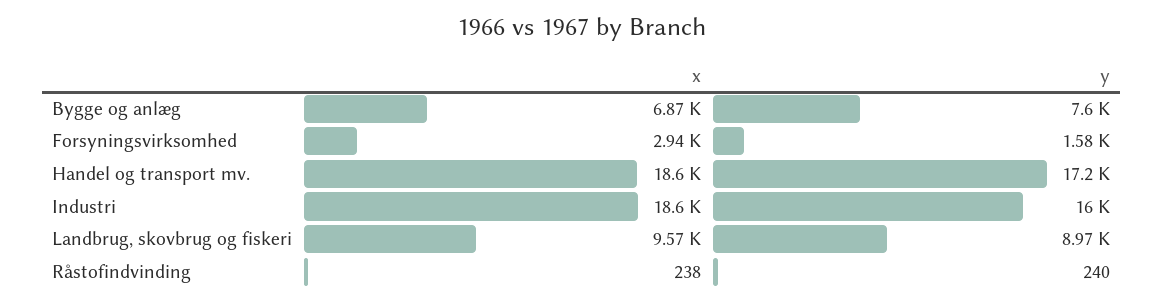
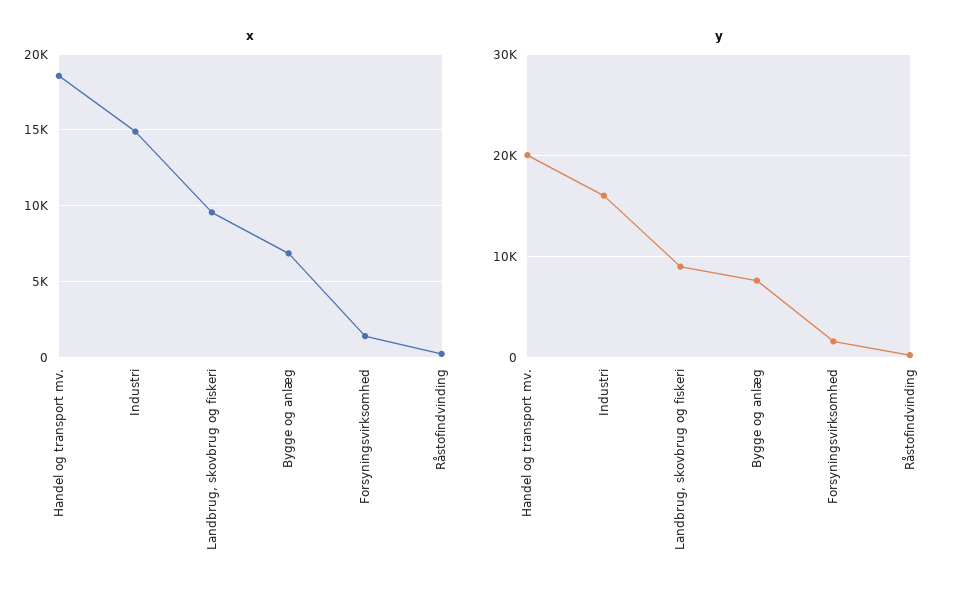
  {
    "x": {
      "Bygge og anlæg": 6870,
-     "Forsyningsvirksomhed": 2940,
+     "Forsyningsvirksomhed": 1500,
      "Handel og transport mv.": 18600,
-     "Industri": 18600,
+     "Industri": 15000,
      "Landbrug, skovbrug og fiskeri": 9570,
      "Råstofindvinding": 238
    },
    "y": {
      "Bygge og anlæg": 7600,
      "Forsyningsvirksomhed": 1580,
-     "Handel og transport mv.": 17200,
+     "Handel og transport mv.": 20000,
      "Industri": 16000,
      "Landbrug, skovbrug og fiskeri": 8970,
      "Råstofindvinding": 240
    }
  }

